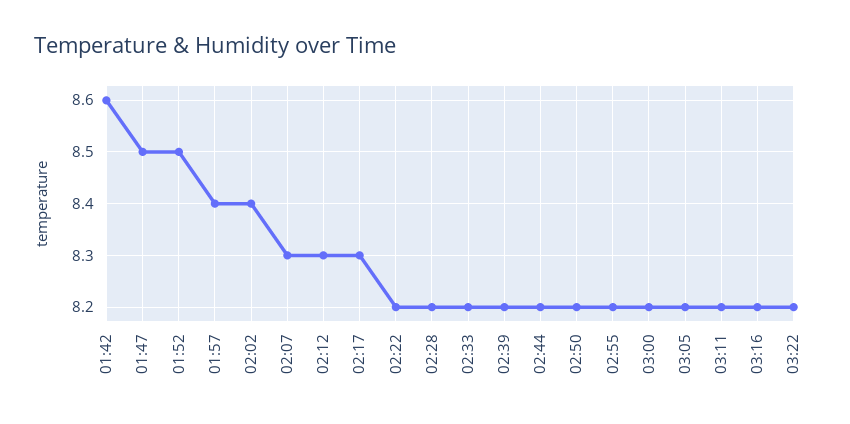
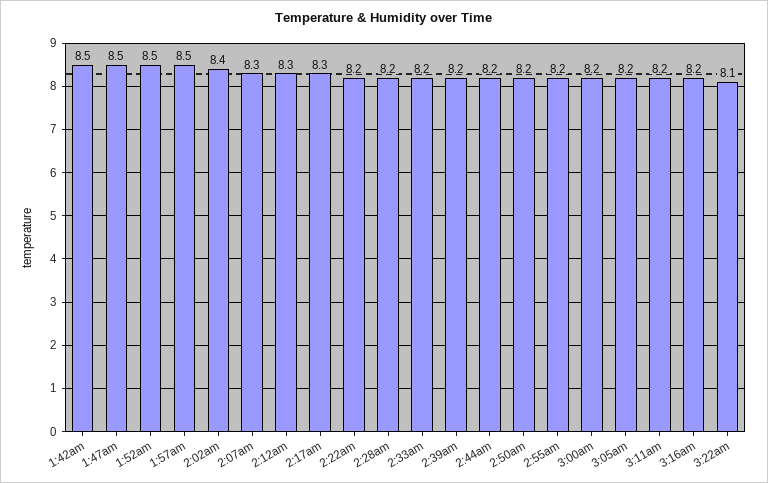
  {
-   "01:42": 8.6,
+   "01:42": 8.5,
    "01:47": 8.5,
    "01:52": 8.5,
-   "01:57": 8.4,
+   "01:57": 8.5,
    "02:02": 8.4,
    "02:07": 8.3,
    "02:12": 8.3,
    "02:17": 8.3,
    "02:22": 8.2,
    "02:28": 8.2,
    "02:33": 8.2,
    "02:39": 8.2,
    "02:44": 8.2,
    "02:50": 8.2,
    "02:55": 8.2,
    "03:00": 8.2,
    "03:05": 8.2,
    "03:11": 8.2,
    "03:16": 8.2,
-   "03:22": 8.2
+   "03:22": 8.1
  }

